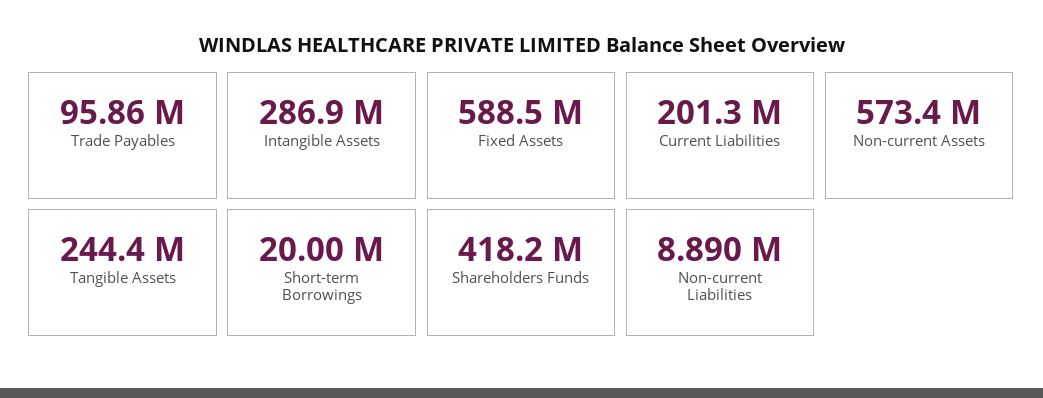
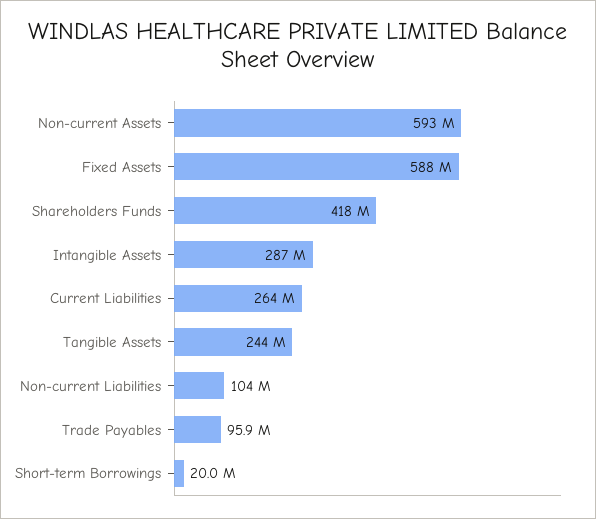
  {
    "Trade Payables": 95860000,
    "Intangible Assets": 286900000,
    "Fixed Assets": 588500000,
-   "Current Liabilities": 201300000,
+   "Current Liabilities": 264000000,
-   "Non-current Assets": 573400000,
+   "Non-current Assets": 593000000,
    "Tangible Assets": 244400000,
    "Short-term Borrowings": 20000000,
    "Shareholders Funds": 418200000,
-   "Non-current Liabilities": 8890000
+   "Non-current Liabilities": 104000000
  }

